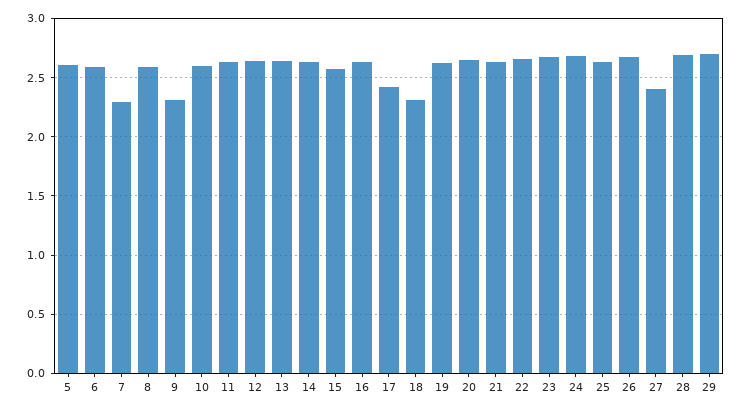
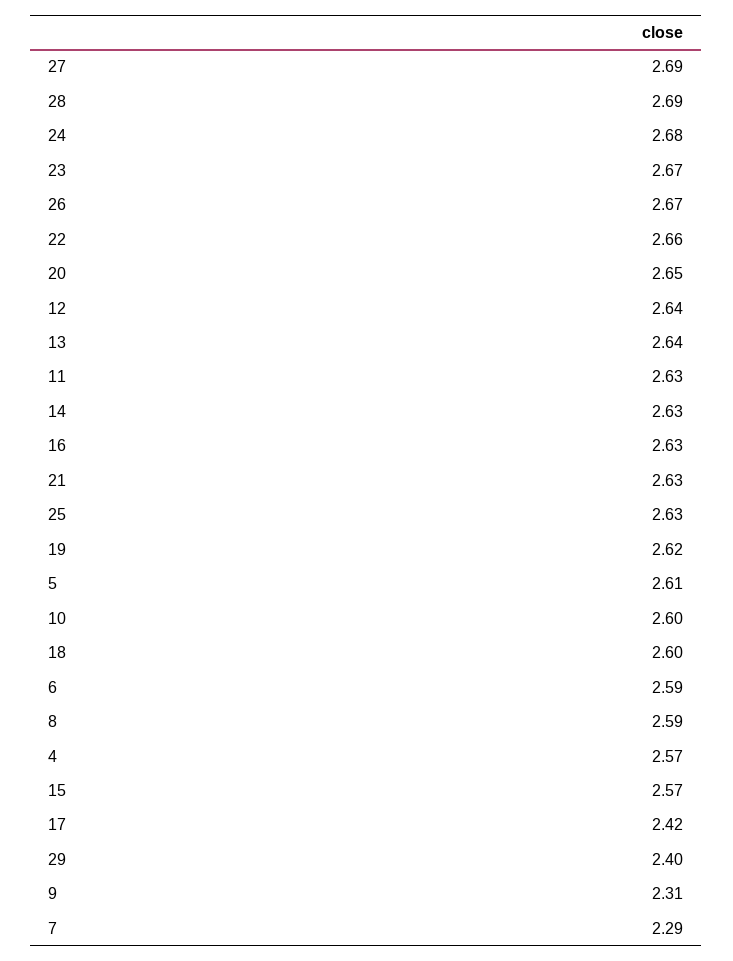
  {
    "5": 2.61,
    "6": 2.59,
    "7": 2.29,
    "8": 2.59,
    "9": 2.31,
    "10": 2.6,
    "11": 2.63,
    "12": 2.64,
    "13": 2.64,
    "14": 2.63,
    "15": 2.57,
    "16": 2.63,
    "17": 2.42,
-   "18": 2.3,
+   "18": 2.6,
    "19": 2.62,
    "20": 2.65,
    "21": 2.63,
    "22": 2.66,
    "23": 2.67,
    "24": 2.68,
    "25": 2.63,
    "26": 2.67,
-   "27": 2.4,
+   "27": 2.69,
    "28": 2.69,
-   "29": 2.7
+   "29": 2.4,
+   "4": 2.57
  }

